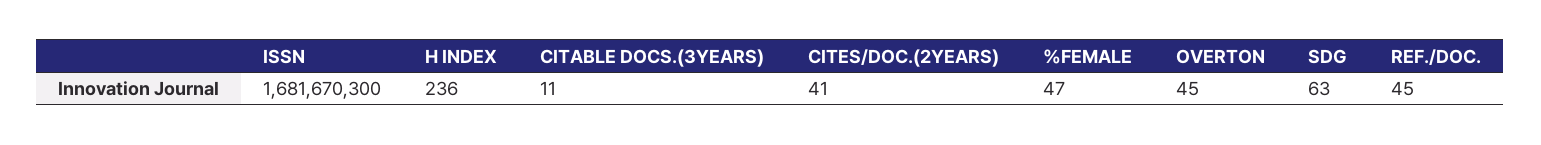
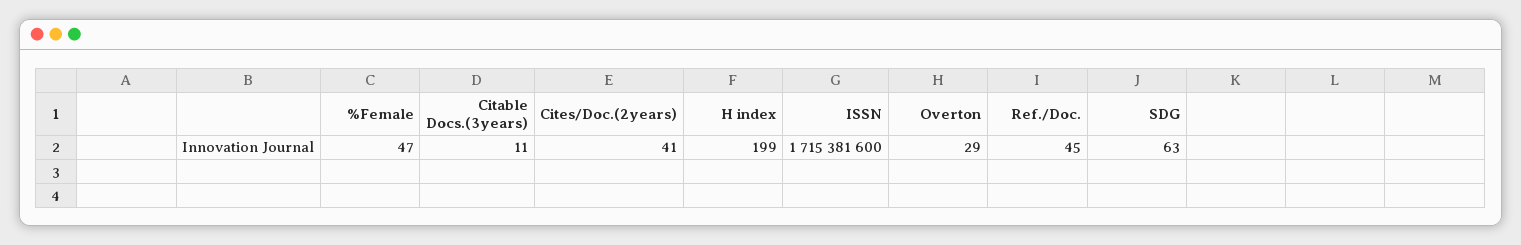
  {
-   "ISSN": 1681670300,
+   "ISSN": 1715381600,
-   "H INDEX": 236,
+   "H INDEX": 199,
    "CITABLE DOCS.(3YEARS)": 11,
    "CITES/DOC.(2YEARS)": 41,
    "%FEMALE": 47,
-   "OVERTON": 45,
+   "OVERTON": 29,
    "SDG": 63,
    "REF./DOC.": 45
  }

